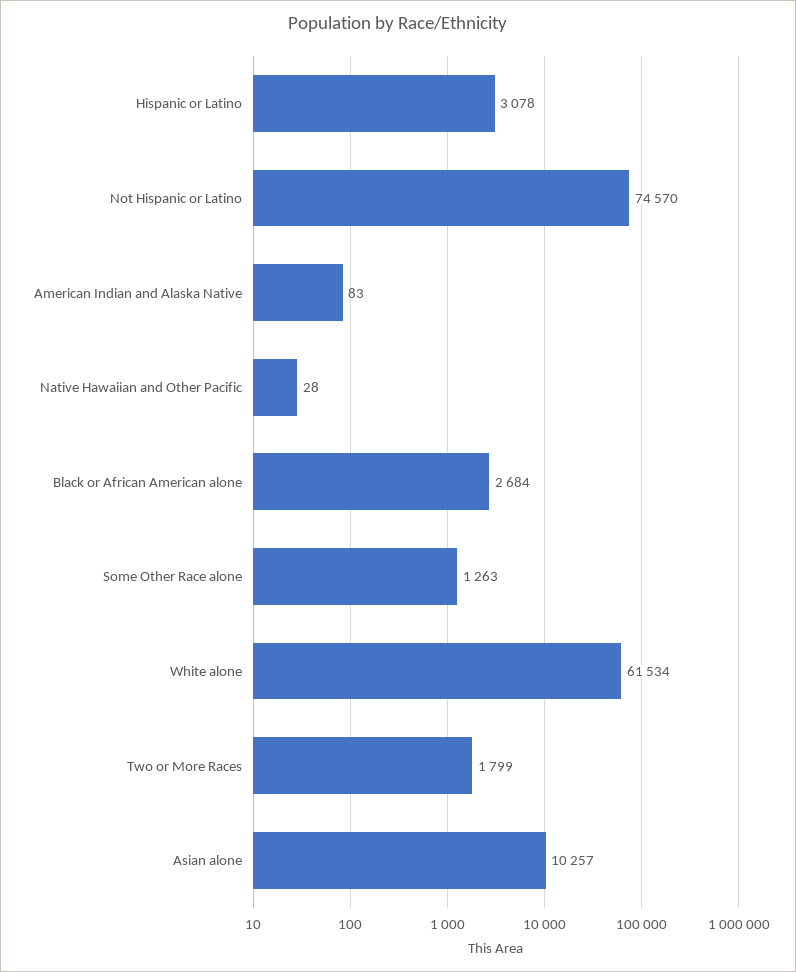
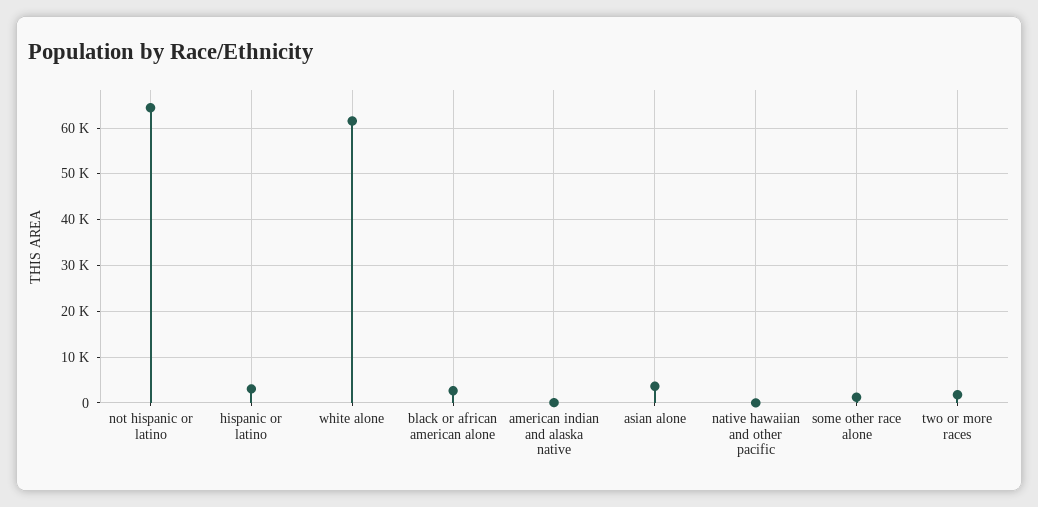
  {
    "Hispanic or Latino": 3078,
-   "Not Hispanic or Latino": 74570,
+   "Not Hispanic or Latino": 64000,
    "American Indian and Alaska Native": 83,
    "Native Hawaiian and Other Pacific": 28,
    "Black or African American alone": 2684,
    "Some Other Race alone": 1263,
    "White alone": 61534,
    "Two or More Races": 1799,
-   "Asian alone": 10257
+   "Asian alone": 4000
  }

